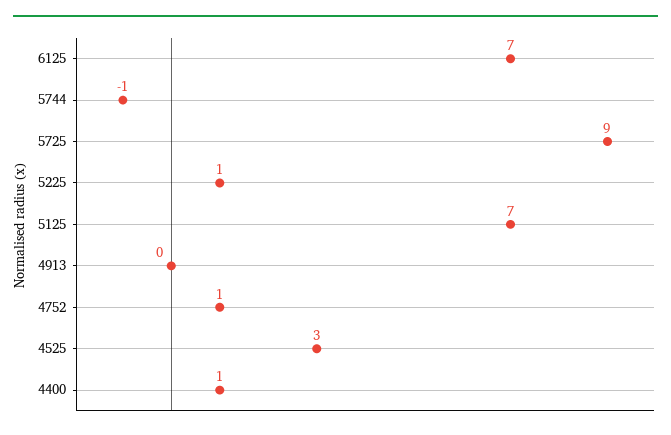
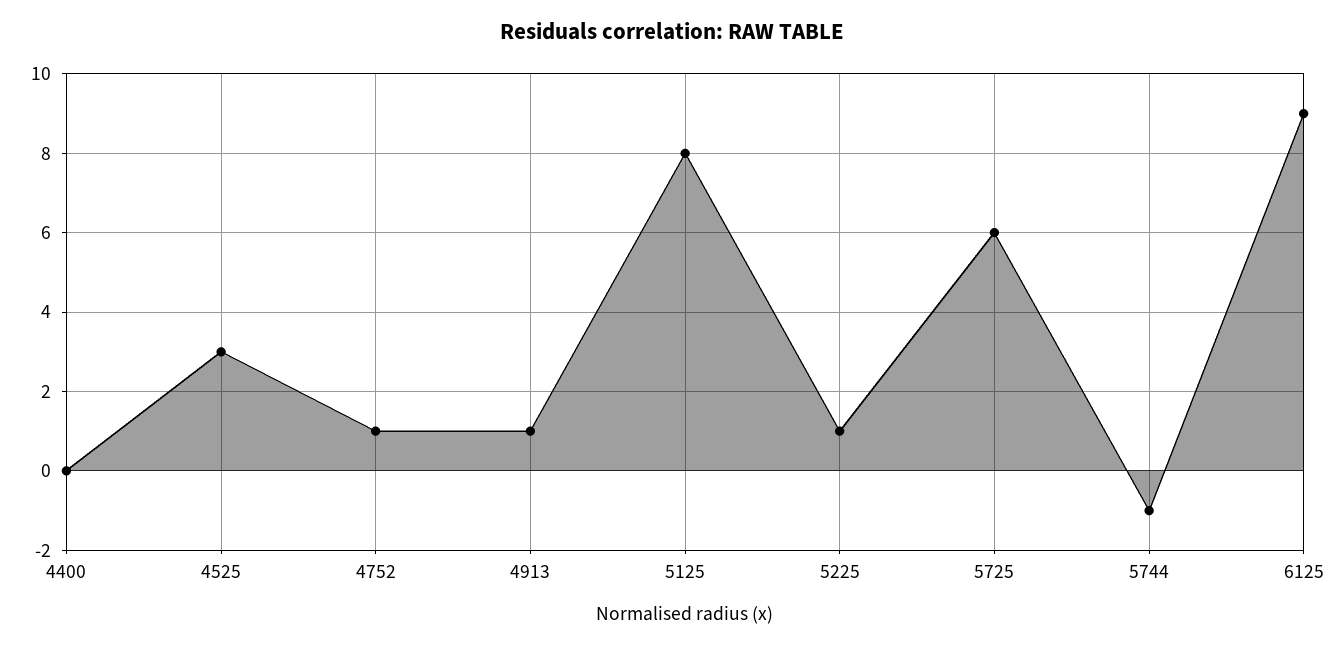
  {
-   "6125": 7,
+   "6125": 9,
    "5744": -1,
-   "5725": 9,
+   "5725": 6,
    "5225": 1,
-   "5125": 7,
+   "5125": 8,
-   "4913": 0,
+   "4913": 1,
    "4752": 1,
    "4525": 3,
-   "4400": 1
+   "4400": 0
  }

